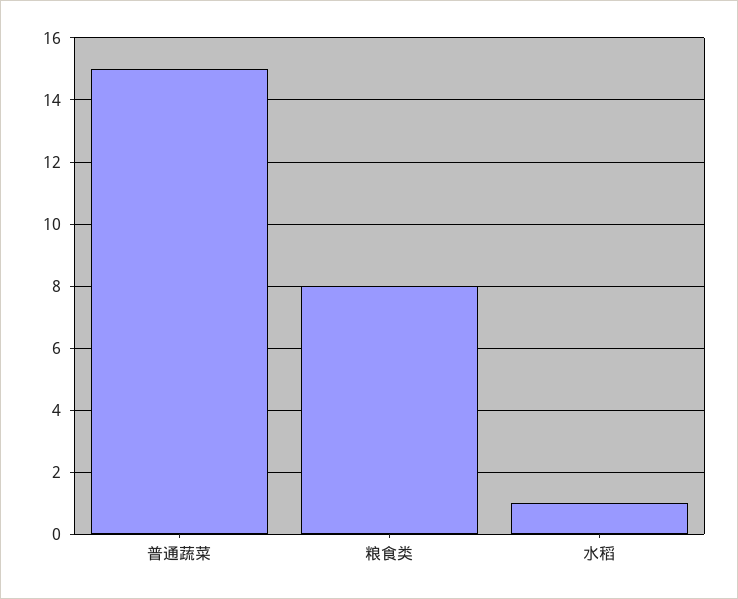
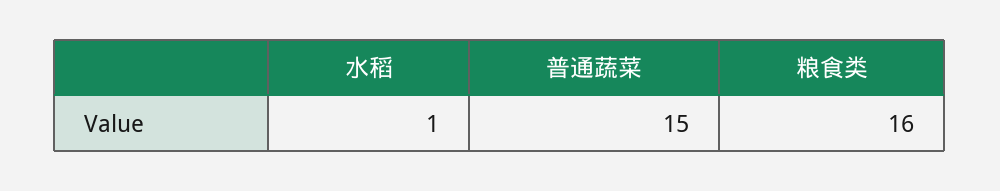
  {
    "普通蔬菜": 15,
-   "粮食类": 8,
+   "粮食类": 16,
    "水稻": 1
  }

